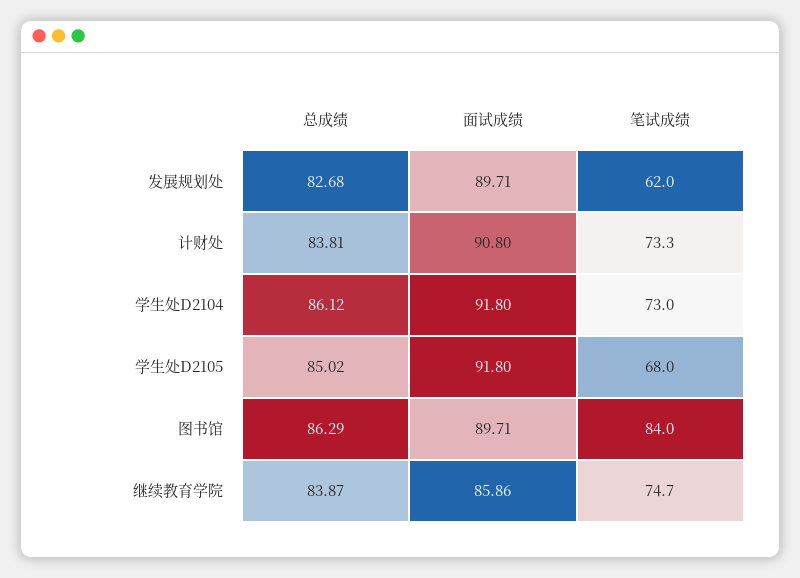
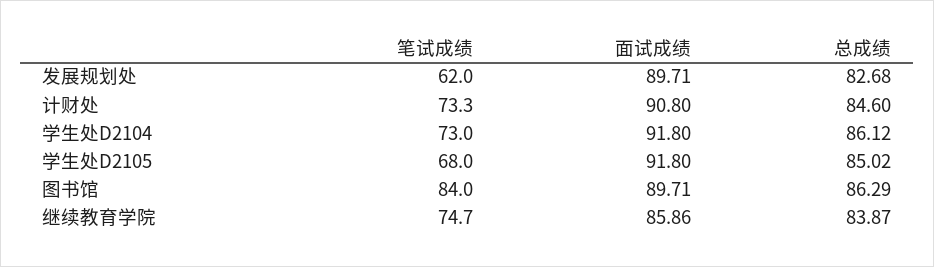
  {
    "总成绩": {
      "发展规划处": 82.68,
-     "计财处": 83.81,
+     "计财处": 84.6,
      "学生处D2104": 86.12,
      "学生处D2105": 85.02,
      "图书馆": 86.29,
      "继续教育学院": 83.87
    },
    "面试成绩": {
      "发展规划处": 89.71,
      "计财处": 90.8,
      "学生处D2104": 91.8,
      "学生处D2105": 91.8,
      "图书馆": 89.71,
      "继续教育学院": 85.86
    },
    "笔试成绩": {
      "发展规划处": 62,
      "计财处": 73.3,
      "学生处D2104": 73,
      "学生处D2105": 68,
      "图书馆": 84,
      "继续教育学院": 74.7
    }
  }

